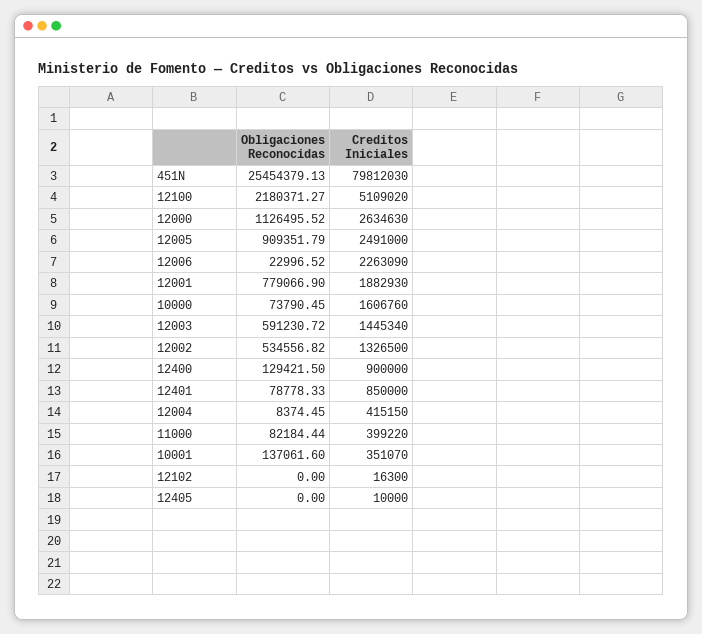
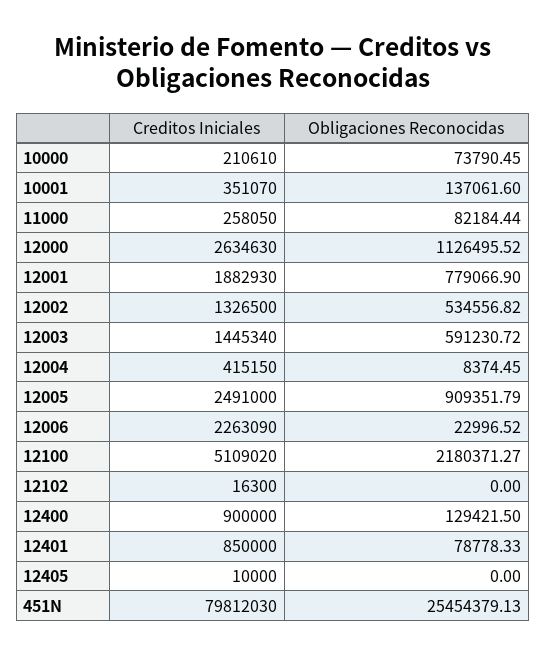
  {
    "Obligaciones Reconocidas": {
      "451N": 25454379.13,
      "12100": 2180371.27,
      "12000": 1126495.52,
      "12005": 909351.79,
      "12006": 22996.52,
      "12001": 779066.9,
      "10000": 73790.45,
      "12003": 591230.72,
      "12002": 534556.82,
      "12400": 129421.5,
      "12401": 78778.33,
      "12004": 8374.45,
      "11000": 82184.44,
      "10001": 137061.6,
      "12102": 0,
      "12405": 0
    },
    "Creditos Iniciales": {
      "451N": 79812030,
      "12100": 5109020,
      "12000": 2634630,
      "12005": 2491000,
      "12006": 2263090,
      "12001": 1882930,
-     "10000": 1606760,
+     "10000": 210610,
      "12003": 1445340,
      "12002": 1326500,
      "12400": 900000,
      "12401": 850000,
      "12004": 415150,
-     "11000": 399220,
+     "11000": 258050,
      "10001": 351070,
      "12102": 16300,
      "12405": 10000
    }
  }

